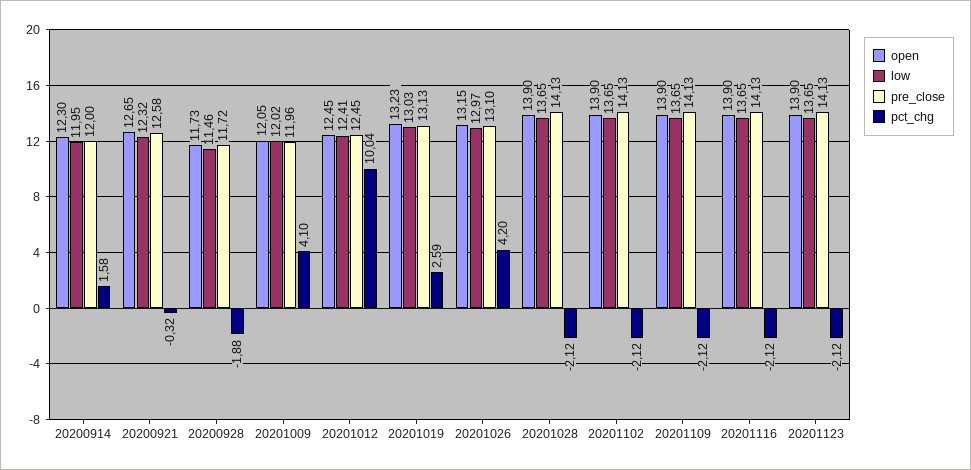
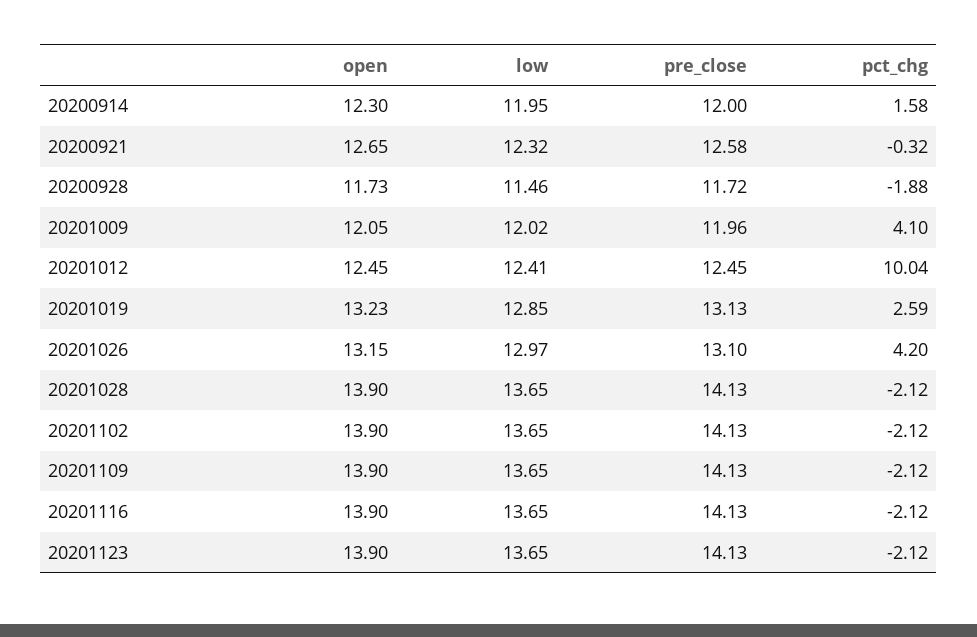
  {
    "open": {
      "20200914": 12.3,
      "20200921": 12.65,
      "20200928": 11.73,
      "20201009": 12.05,
      "20201012": 12.45,
      "20201019": 13.23,
      "20201026": 13.15,
      "20201028": 13.9,
      "20201102": 13.9,
      "20201109": 13.9,
      "20201116": 13.9,
      "20201123": 13.9
    },
    "low": {
      "20200914": 11.95,
      "20200921": 12.32,
      "20200928": 11.46,
      "20201009": 12.02,
      "20201012": 12.41,
-     "20201019": 13.03,
+     "20201019": 12.85,
      "20201026": 12.97,
      "20201028": 13.65,
      "20201102": 13.65,
      "20201109": 13.65,
      "20201116": 13.65,
      "20201123": 13.65
    },
    "pre_close": {
      "20200914": 12,
      "20200921": 12.58,
      "20200928": 11.72,
      "20201009": 11.96,
      "20201012": 12.45,
      "20201019": 13.13,
      "20201026": 13.1,
      "20201028": 14.13,
      "20201102": 14.13,
      "20201109": 14.13,
      "20201116": 14.13,
      "20201123": 14.13
    },
    "pct_chg": {
      "20200914": 1.58,
      "20200921": -0.32,
      "20200928": -1.88,
      "20201009": 4.1,
      "20201012": 10.04,
      "20201019": 2.59,
      "20201026": 4.2,
      "20201028": -2.12,
      "20201102": -2.12,
      "20201109": -2.12,
      "20201116": -2.12,
      "20201123": -2.12
    }
  }

